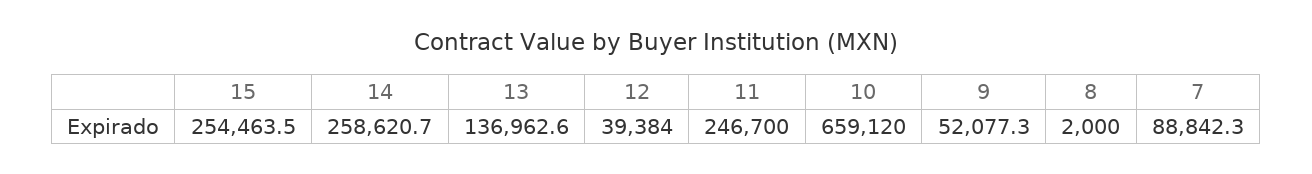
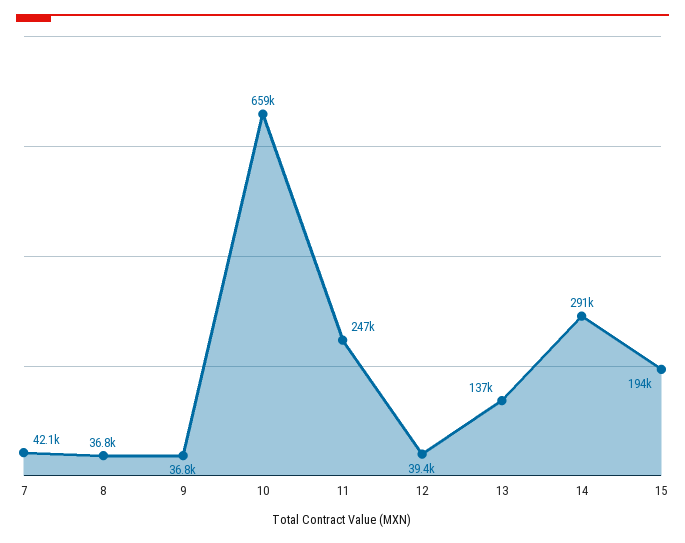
  {
-   "15": 254463.5,
+   "15": 194000,
-   "14": 258620.7,
+   "14": 291000,
    "13": 136962.6,
    "12": 39384,
    "11": 246700,
    "10": 659120,
-   "9": 52077.3,
+   "9": 36800,
-   "8": 2000,
+   "8": 36800,
-   "7": 88842.3
+   "7": 42100
  }

